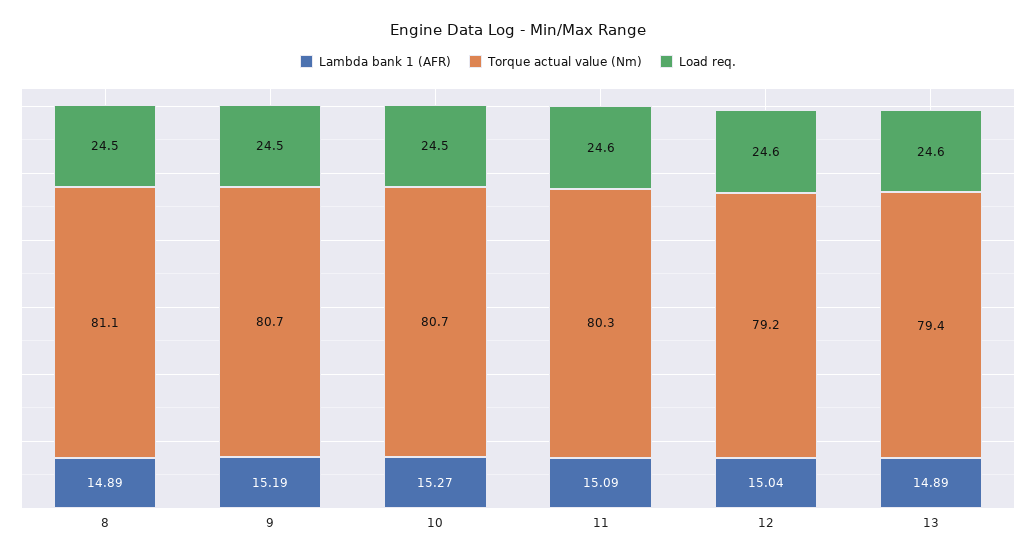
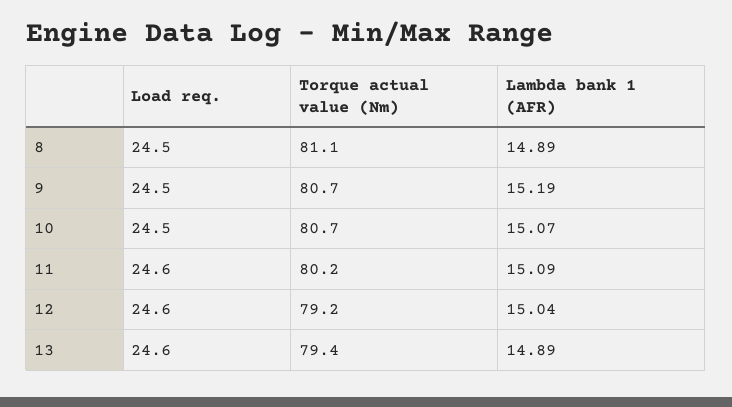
  {
    "Lambda bank 1 (AFR)": {
      "8": 14.89,
      "9": 15.19,
-     "10": 15.27,
+     "10": 15.07,
      "11": 15.09,
      "12": 15.04,
      "13": 14.89
    },
    "Torque actual value (Nm)": {
      "8": 81.1,
      "9": 80.7,
      "10": 80.7,
-     "11": 80.3,
+     "11": 80.2,
      "12": 79.2,
      "13": 79.4
    },
    "Load req.": {
      "8": 24.5,
      "9": 24.5,
      "10": 24.5,
      "11": 24.6,
      "12": 24.6,
      "13": 24.6
    }
  }

